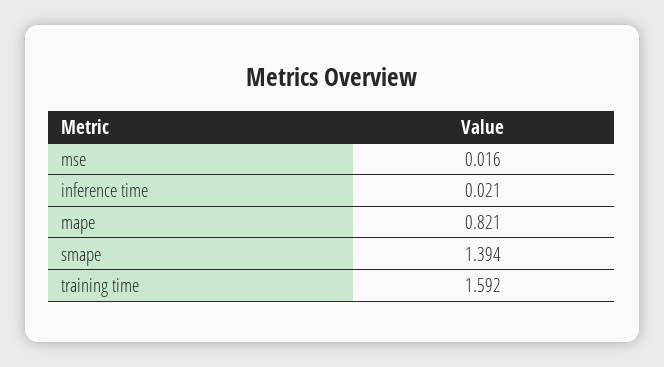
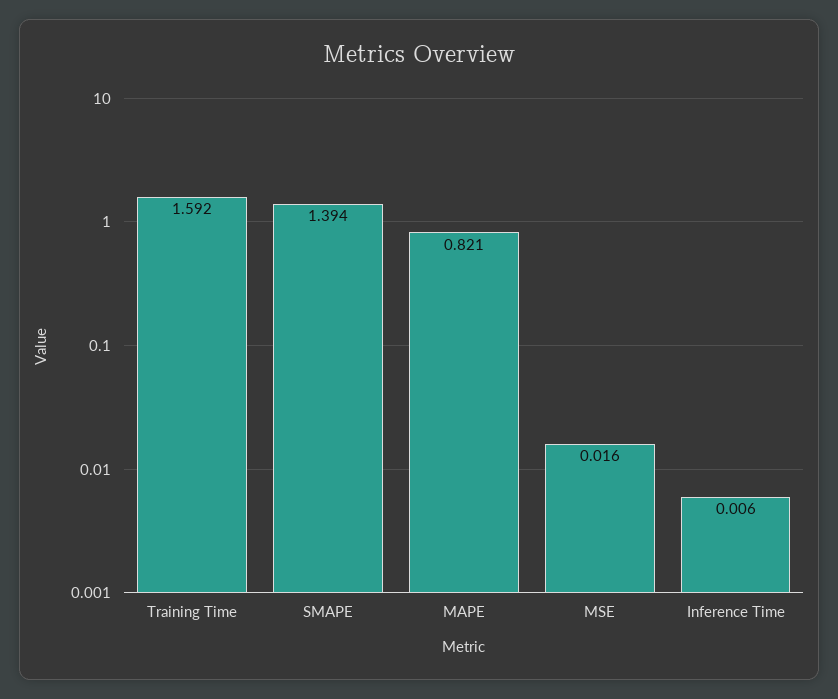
  {
    "mse": 0.016,
-   "inference time": 0.021,
+   "inference time": 0.006,
    "mape": 0.821,
    "smape": 1.394,
    "training time": 1.592
  }

